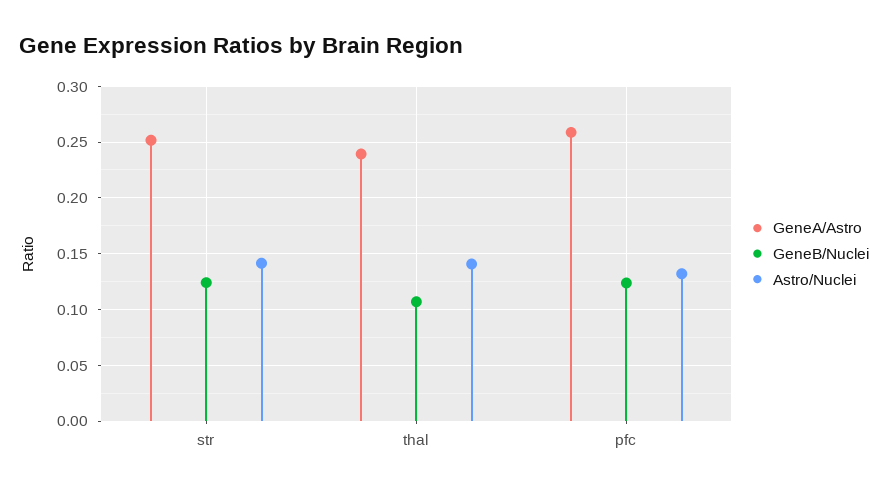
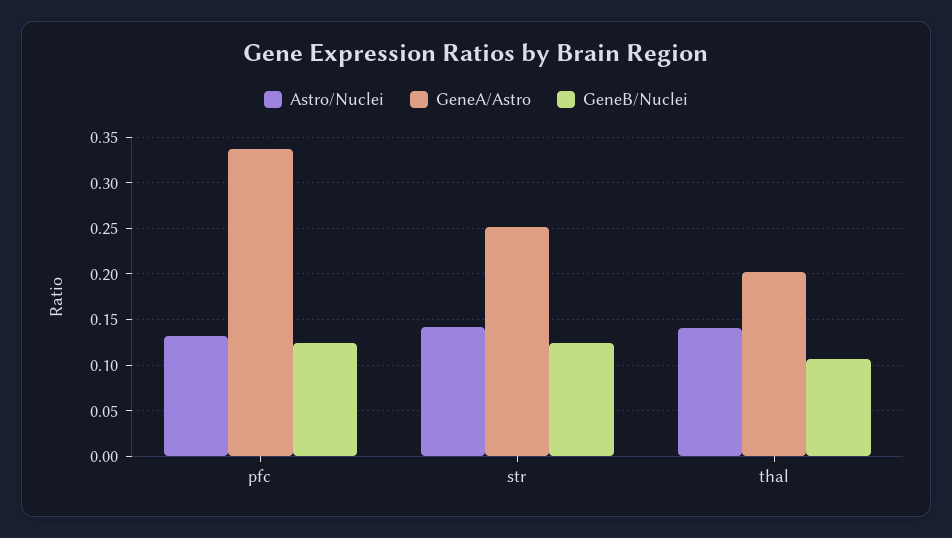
  {
    "GeneA/Astro": {
      "str": 0.25,
-     "thal": 0.24,
+     "thal": 0.2,
-     "pfc": 0.26
+     "pfc": 0.34
    },
    "GeneB/Nuclei": {
      "str": 0.12,
      "thal": 0.11,
      "pfc": 0.12
    },
    "Astro/Nuclei": {
      "str": 0.14,
      "thal": 0.14,
      "pfc": 0.13
    }
  }

